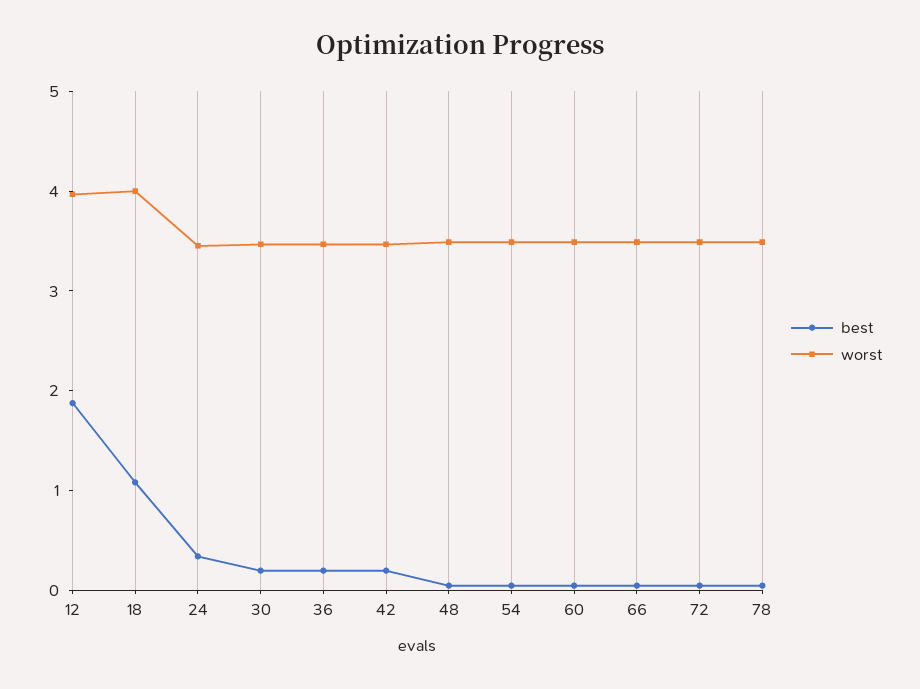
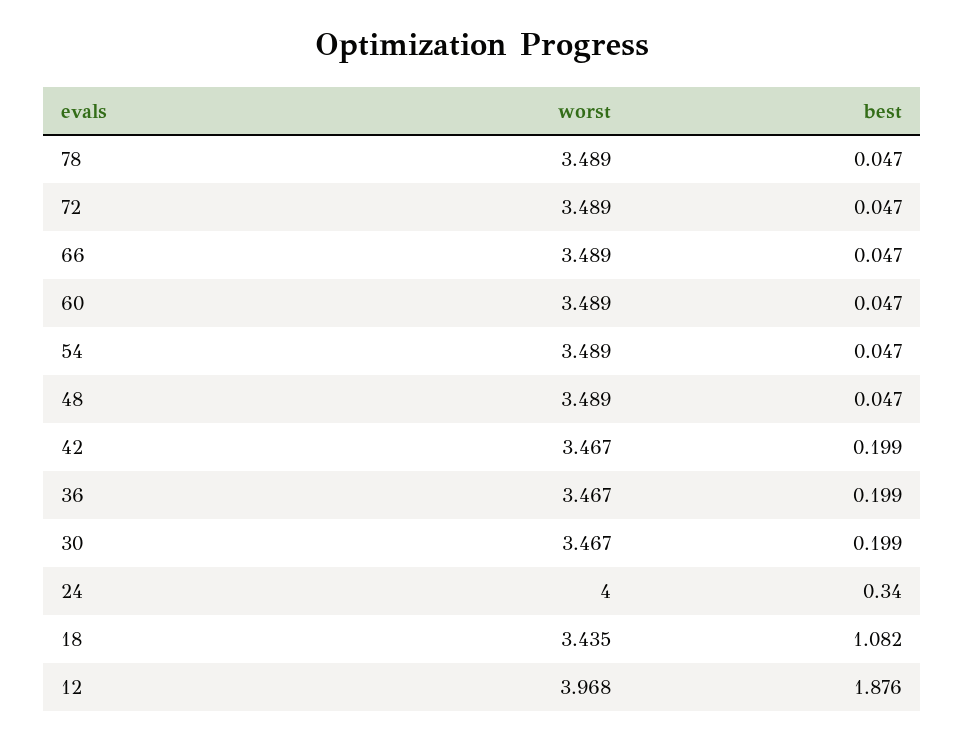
  {
    "best": {
      "12": 1.876,
      "18": 1.082,
      "24": 0.34,
      "30": 0.199,
      "36": 0.199,
      "42": 0.199,
      "48": 0.047,
      "54": 0.047,
      "60": 0.047,
      "66": 0.047,
      "72": 0.047,
      "78": 0.047
    },
    "worst": {
      "12": 3.968,
-     "18": 4,
+     "18": 3.435,
-     "24": 3.4,
+     "24": 4,
      "30": 3.467,
      "36": 3.467,
      "42": 3.467,
      "48": 3.489,
      "54": 3.489,
      "60": 3.489,
      "66": 3.489,
      "72": 3.489,
      "78": 3.489
    }
  }

